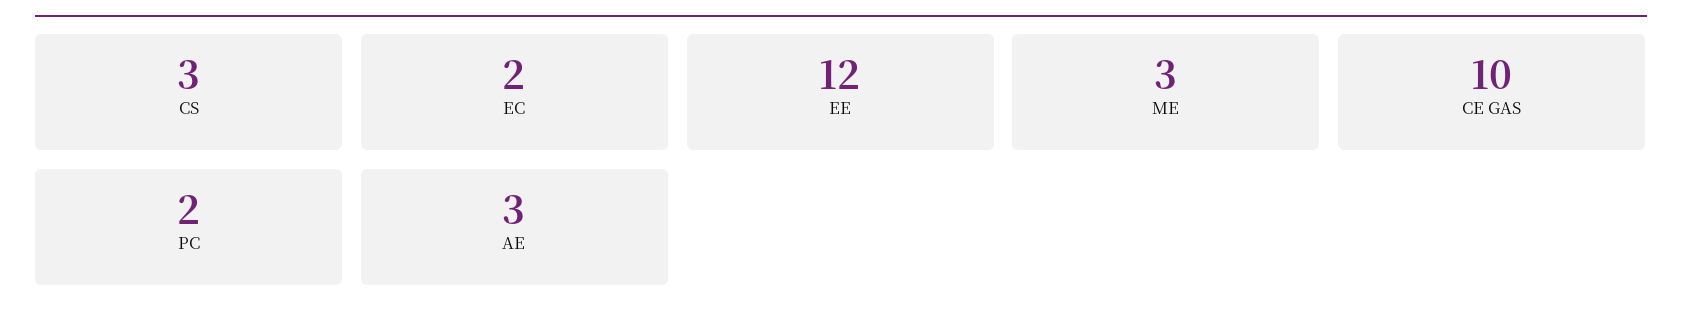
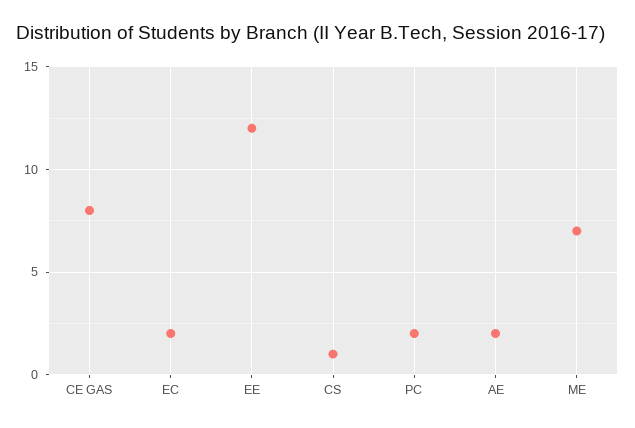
  {
-   "CS": 3,
+   "CS": 1,
    "EC": 2,
    "EE": 12,
-   "ME": 3,
+   "ME": 7,
-   "CE GAS": 10,
+   "CE GAS": 8,
    "PC": 2,
-   "AE": 3
+   "AE": 2
  }

